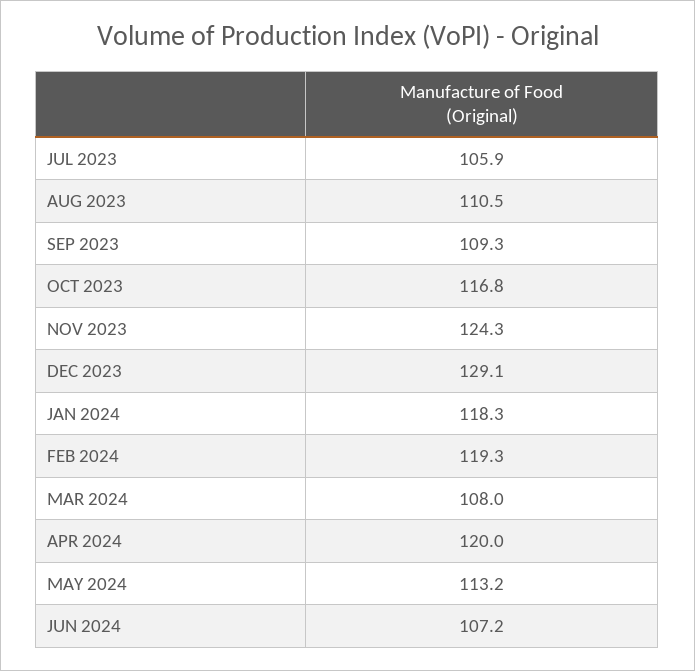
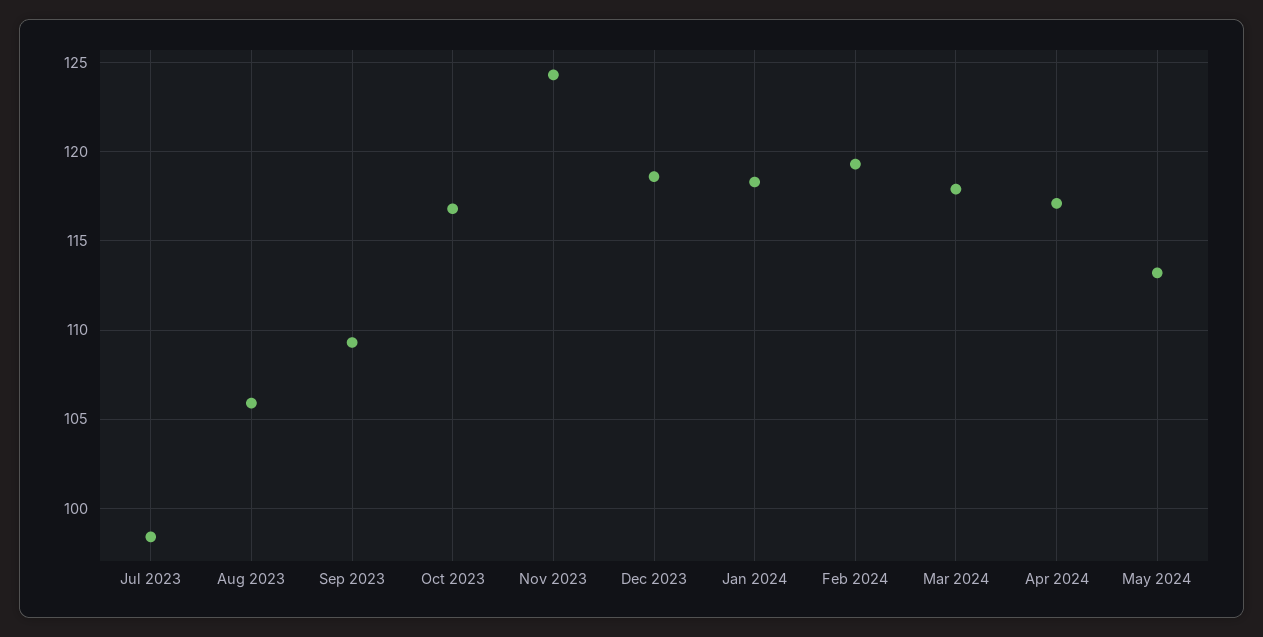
  {
-   "JUL 2023": 105.9,
+   "JUL 2023": 98.5,
-   "AUG 2023": 110.5,
+   "AUG 2023": 106,
    "SEP 2023": 109.3,
    "OCT 2023": 116.8,
    "NOV 2023": 124.3,
-   "DEC 2023": 129.1,
+   "DEC 2023": 118.5,
    "JAN 2024": 118.3,
    "FEB 2024": 119.3,
-   "MAR 2024": 108,
+   "MAR 2024": 118,
-   "APR 2024": 120,
+   "APR 2024": 117,
-   "MAY 2024": 113.2,
+   "MAY 2024": 113.2
-   "JUN 2024": 107.2
  }

